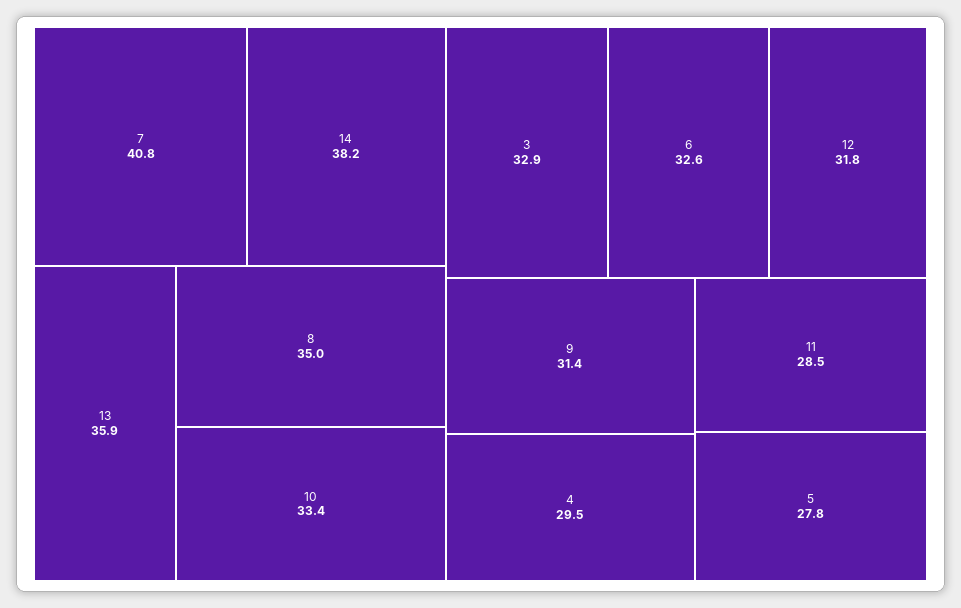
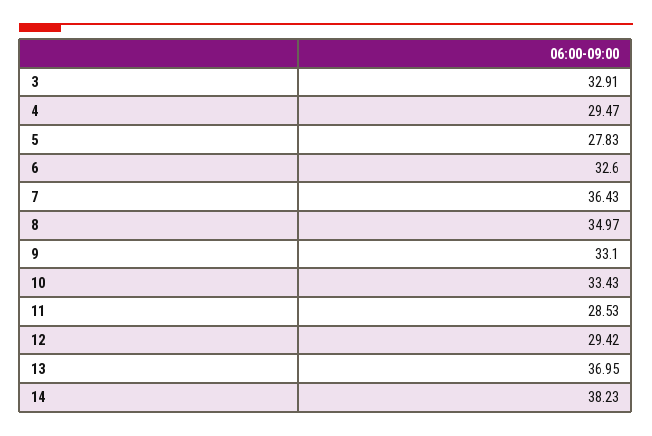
  {
-   "7": 40.8,
+   "7": 36.43,
    "14": 38.23,
-   "13": 35.9,
+   "13": 36.95,
    "8": 34.97,
    "10": 33.43,
    "3": 32.91,
    "6": 32.6,
-   "12": 31.8,
+   "12": 29.42,
-   "9": 31.4,
+   "9": 33.1,
    "4": 29.47,
    "11": 28.53,
    "5": 27.83
  }

